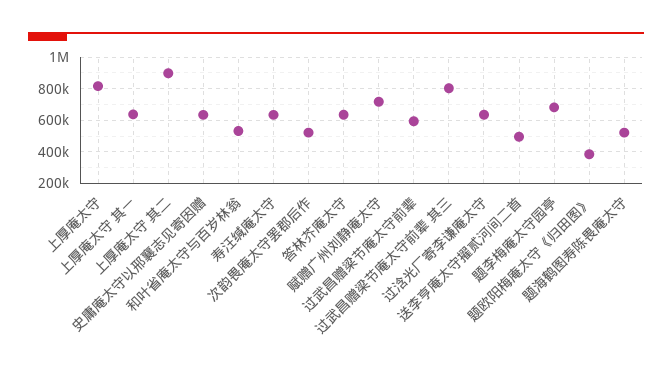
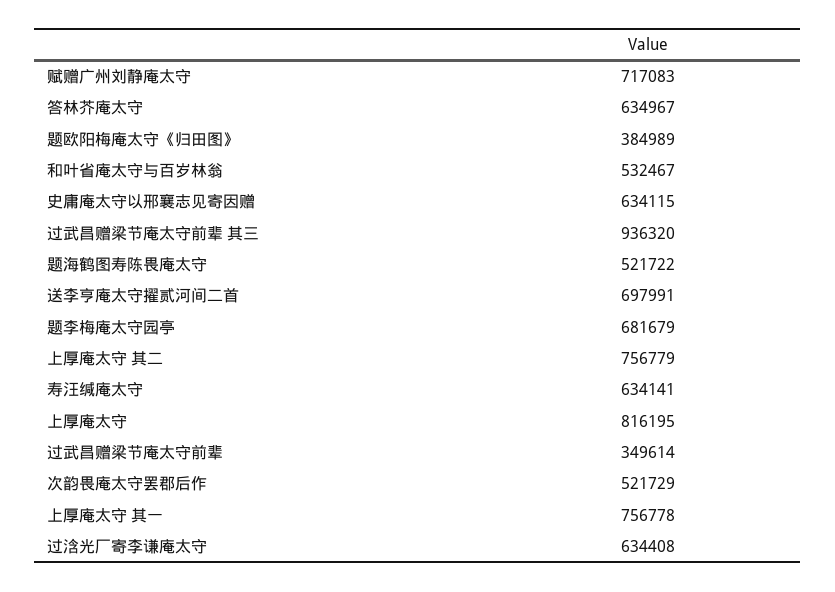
  {
    "上厚庵太守": 816195,
-   "上厚庵太守 其一": 650000,
+   "上厚庵太守 其一": 756778,
-   "上厚庵太守 其二": 900000,
+   "上厚庵太守 其二": 756779,
    "史庸庵太守以邢襄志见寄因赠": 634115,
    "和叶省庵太守与百岁林翁": 532467,
    "寿汪缄庵太守": 634141,
    "次韵畏庵太守罢郡后作": 521729,
    "答林芥庵太守": 634967,
    "赋赠广州刘静庵太守": 717083,
-   "过武昌赠梁节庵太守前辈": 600000,
+   "过武昌赠梁节庵太守前辈": 349614,
-   "过武昌赠梁节庵太守前辈 其三": 800000,
+   "过武昌赠梁节庵太守前辈 其三": 936320,
    "过浛光厂寄李谦庵太守": 634408,
-   "送李亨庵太守擢贰河间二首": 500000,
+   "送李亨庵太守擢贰河间二首": 697991,
    "题李梅庵太守园亭": 681679,
    "题欧阳梅庵太守《归田图》": 384989,
    "题海鹤图寿陈畏庵太守": 521722
  }

